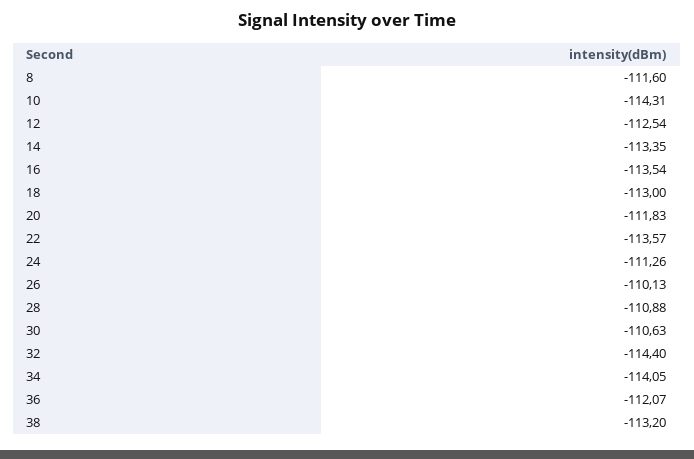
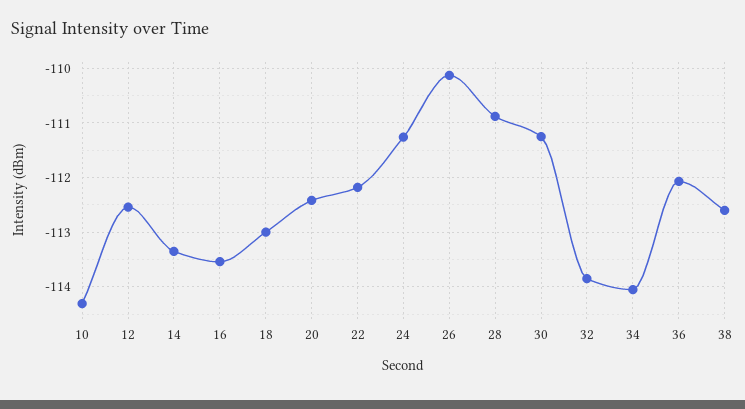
  {
-   "8": -111.6,
    "10": -114.31,
    "12": -112.54,
    "14": -113.35,
    "16": -113.54,
    "18": -113,
-   "20": -111.83,
+   "20": -112.4,
-   "22": -113.57,
+   "22": -112.2,
    "24": -111.26,
    "26": -110.13,
    "28": -110.88,
-   "30": -110.63,
+   "30": -111.2,
-   "32": -114.4,
+   "32": -113.8,
    "34": -114.05,
    "36": -112.07,
-   "38": -113.2
+   "38": -112.6
  }

